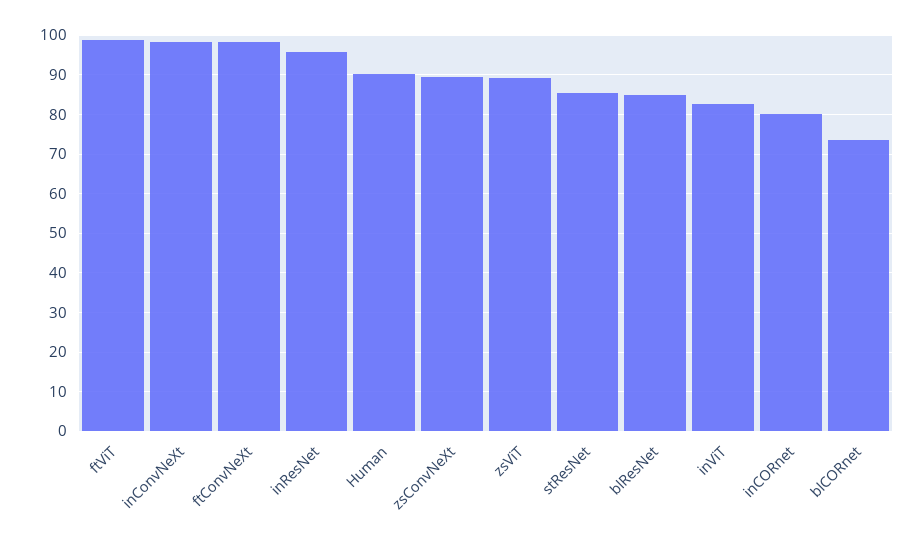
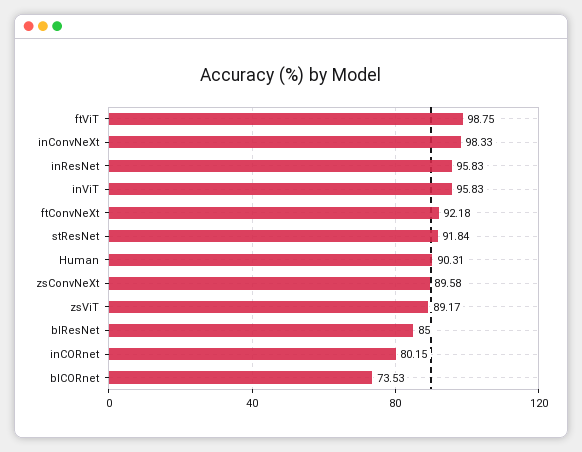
  {
    "ftViT": 98.75,
    "inConvNeXt": 98.33,
-   "ftConvNeXt": 98,
+   "ftConvNeXt": 92.18,
    "inResNet": 95.83,
    "Human": 90.31,
    "zsConvNeXt": 89.58,
    "zsViT": 89.17,
-   "stResNet": 86,
+   "stResNet": 91.84,
    "blResNet": 85,
-   "inViT": 82,
+   "inViT": 95.83,
    "inCORnet": 80.15,
    "blCORnet": 73.53
  }

